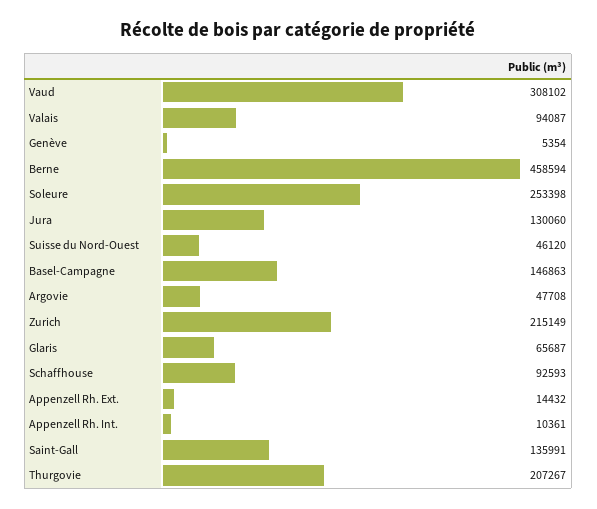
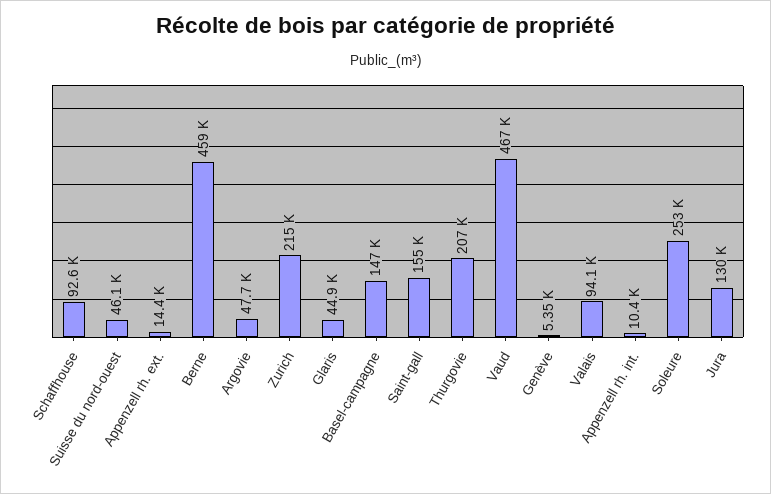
  {
-   "Vaud": 308102,
+   "Vaud": 467000,
    "Valais": 94087,
    "Genève": 5354,
    "Berne": 458594,
    "Soleure": 253398,
    "Jura": 130060,
    "Suisse du Nord-Ouest": 46120,
    "Basel-Campagne": 146863,
    "Argovie": 47708,
    "Zurich": 215149,
-   "Glaris": 65687,
+   "Glaris": 44900,
    "Schaffhouse": 92593,
    "Appenzell Rh. Ext.": 14432,
    "Appenzell Rh. Int.": 10361,
-   "Saint-Gall": 135991,
+   "Saint-Gall": 155000,
    "Thurgovie": 207267
  }

